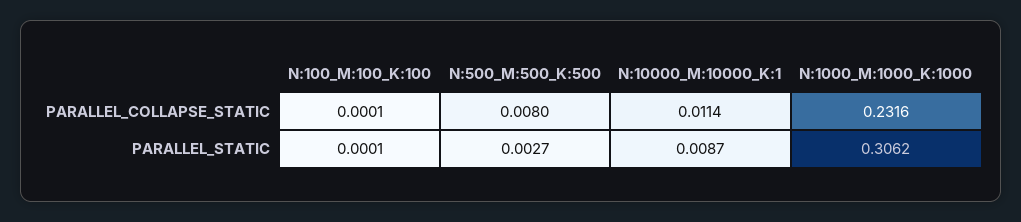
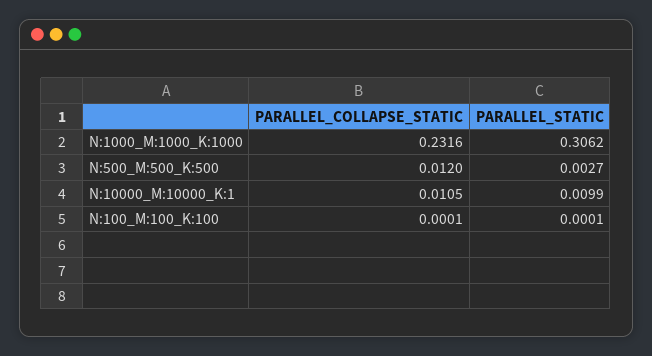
  {
    "N:100_M:100_K:100": {
      "PARALLEL_COLLAPSE_STATIC": 0.0001,
      "PARALLEL_STATIC": 0.0001
    },
    "N:500_M:500_K:500": {
-     "PARALLEL_COLLAPSE_STATIC": 0.008,
+     "PARALLEL_COLLAPSE_STATIC": 0.012,
      "PARALLEL_STATIC": 0.0027
    },
    "N:10000_M:10000_K:1": {
-     "PARALLEL_COLLAPSE_STATIC": 0.0114,
+     "PARALLEL_COLLAPSE_STATIC": 0.0105,
-     "PARALLEL_STATIC": 0.0087
+     "PARALLEL_STATIC": 0.0099
    },
    "N:1000_M:1000_K:1000": {
      "PARALLEL_COLLAPSE_STATIC": 0.2316,
      "PARALLEL_STATIC": 0.3062
    }
  }

